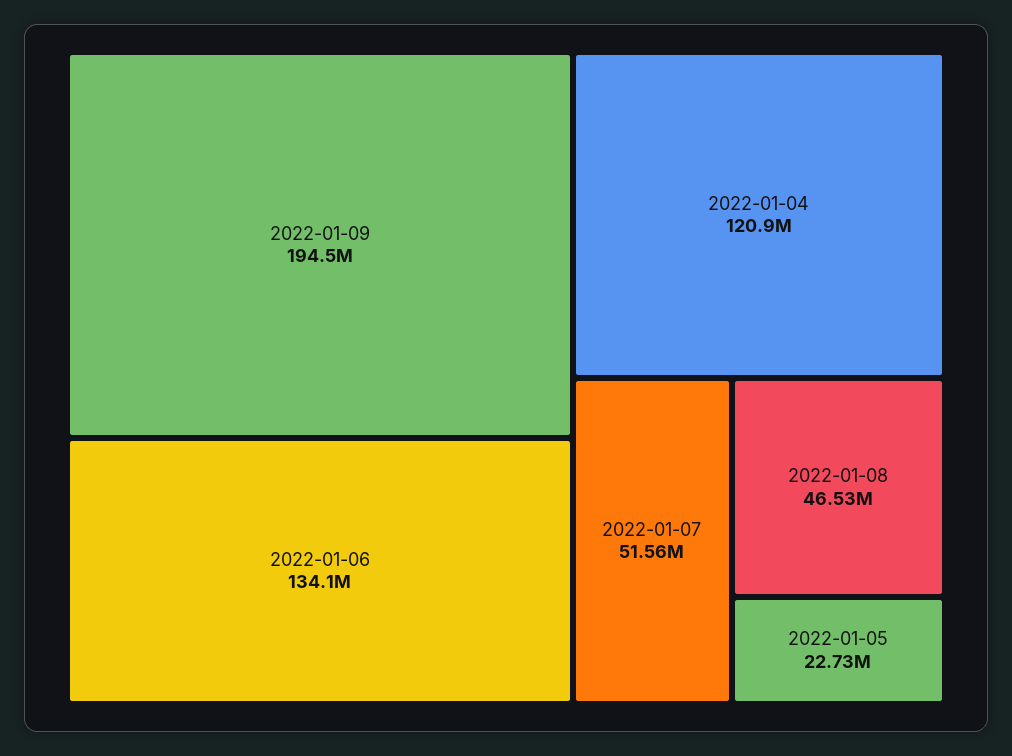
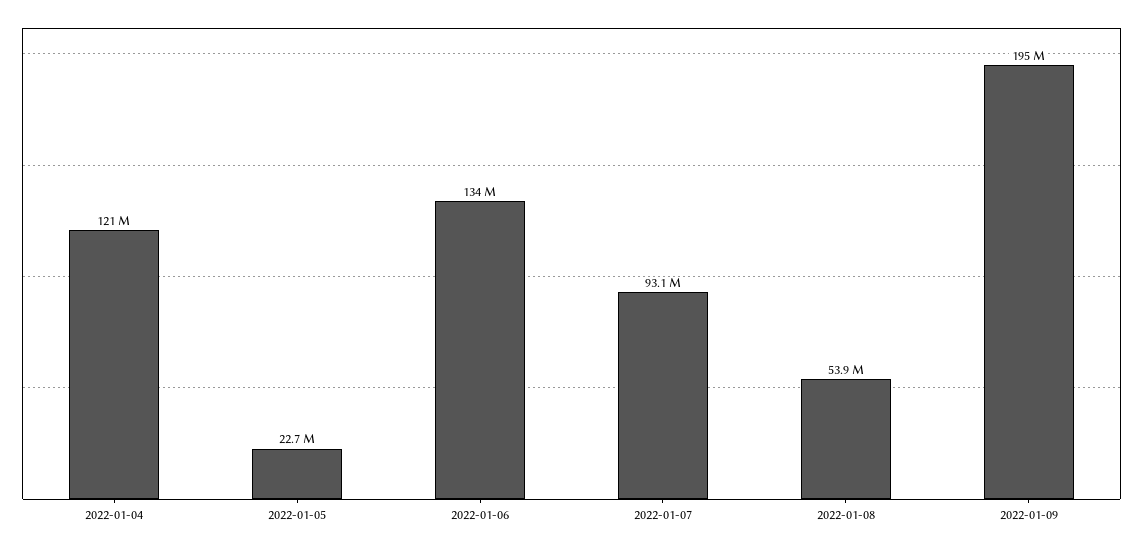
  {
    "2022-01-09": 194500000,
    "2022-01-06": 134100000,
    "2022-01-04": 120900000,
-   "2022-01-07": 51560000,
+   "2022-01-07": 93100000,
-   "2022-01-08": 46530000,
+   "2022-01-08": 53900000,
    "2022-01-05": 22730000
  }

